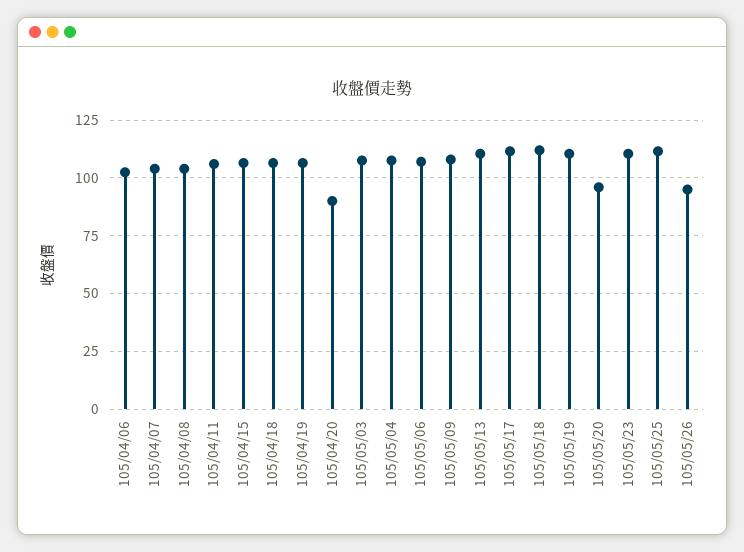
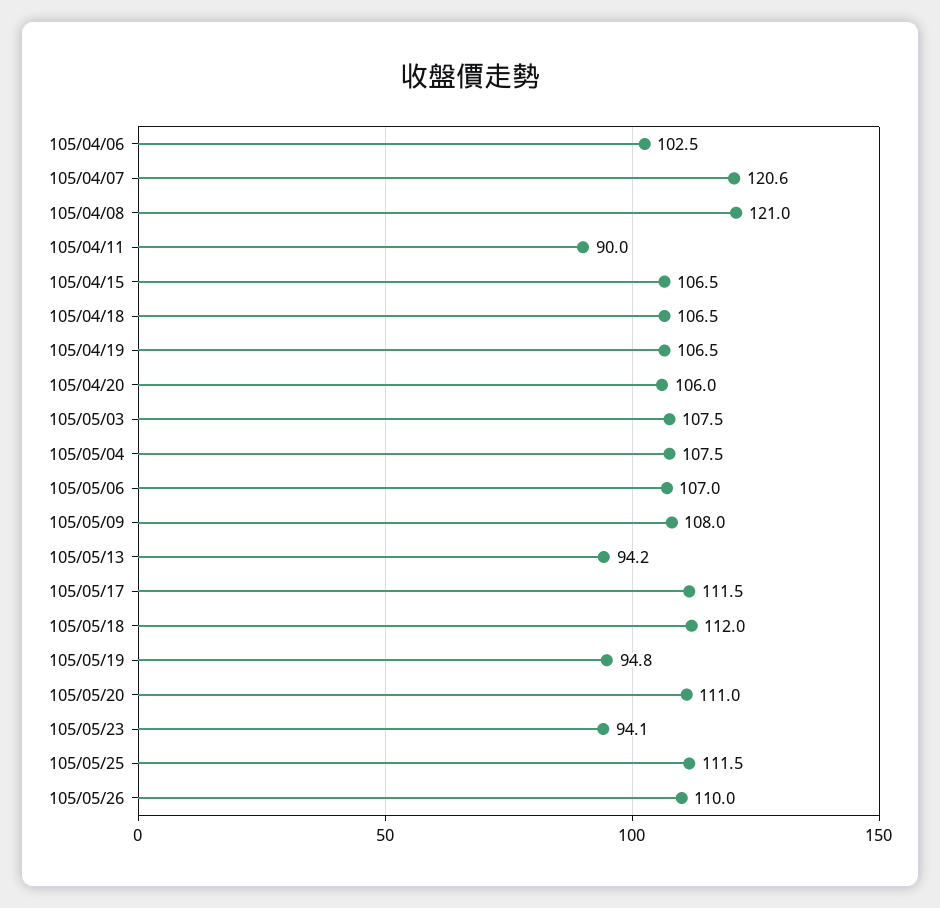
  {
    "105/04/06": 102.5,
-   "105/04/07": 105,
+   "105/04/07": 120.6,
-   "105/04/08": 105,
+   "105/04/08": 121,
-   "105/04/11": 105,
+   "105/04/11": 90,
    "105/04/15": 106.5,
    "105/04/18": 106.5,
    "105/04/19": 106.5,
-   "105/04/20": 90,
+   "105/04/20": 106,
    "105/05/03": 107.5,
    "105/05/04": 107.5,
    "105/05/06": 107,
    "105/05/09": 108,
-   "105/05/13": 110,
+   "105/05/13": 94.2,
    "105/05/17": 111.5,
    "105/05/18": 112,
-   "105/05/19": 110,
+   "105/05/19": 94.8,
-   "105/05/20": 95,
+   "105/05/20": 111,
-   "105/05/23": 110,
+   "105/05/23": 94.1,
    "105/05/25": 111.5,
-   "105/05/26": 95
+   "105/05/26": 110
  }

